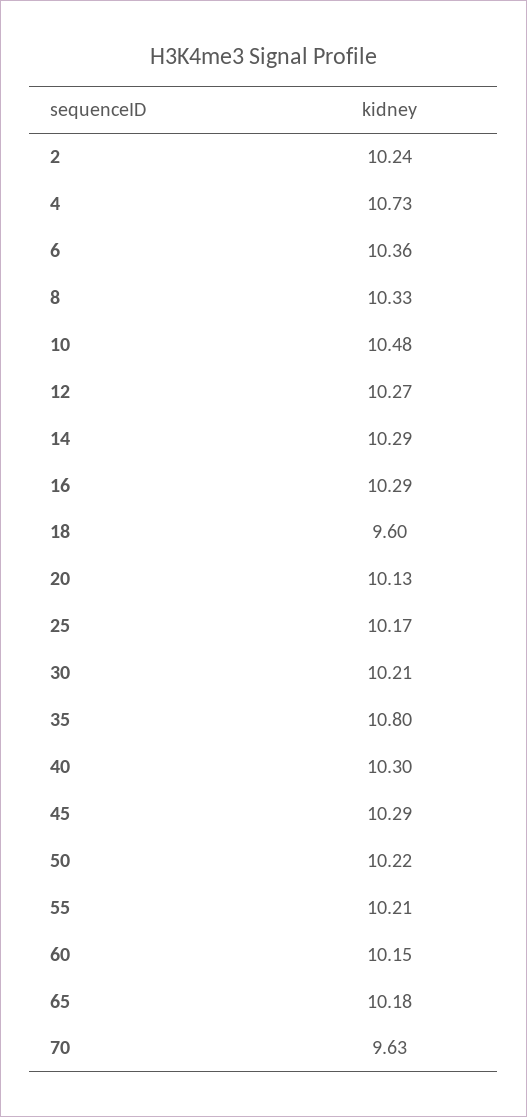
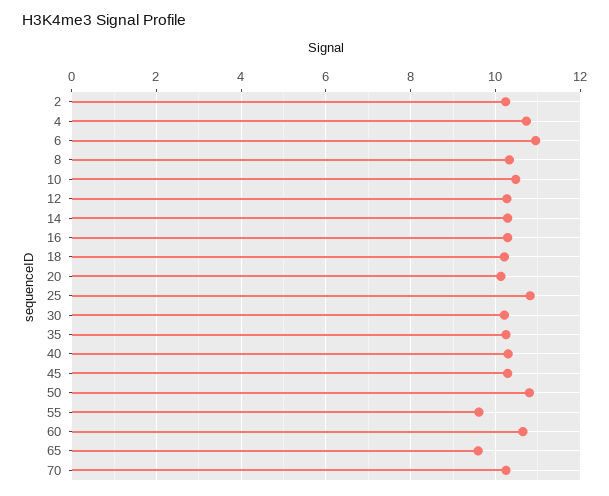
  {
    "2": 10.24,
    "4": 10.73,
-   "6": 10.36,
+   "6": 11,
    "8": 10.33,
    "10": 10.48,
    "12": 10.27,
    "14": 10.29,
    "16": 10.29,
-   "18": 9.6,
+   "18": 10.2,
    "20": 10.13,
-   "25": 10.17,
+   "25": 10.8,
    "30": 10.21,
-   "35": 10.8,
+   "35": 10.2,
    "40": 10.3,
    "45": 10.29,
-   "50": 10.22,
+   "50": 10.8,
-   "55": 10.21,
+   "55": 9.6,
-   "60": 10.15,
+   "60": 10.6,
-   "65": 10.18,
+   "65": 9.6,
-   "70": 9.63
+   "70": 10.2
  }

